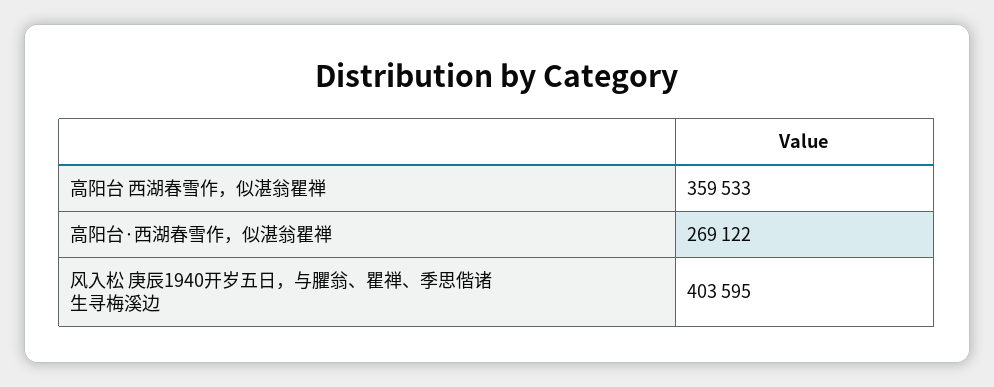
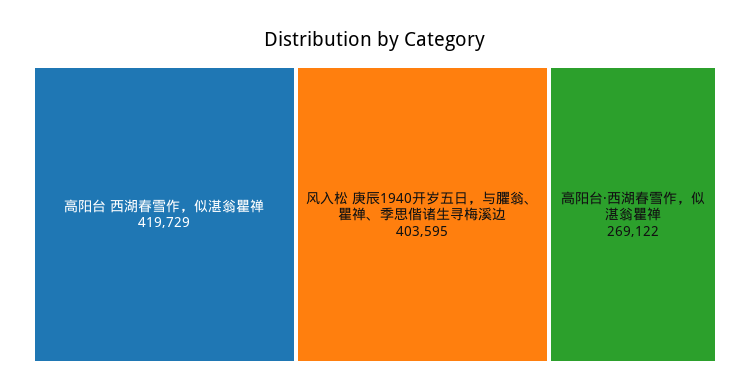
  {
-   "高阳台 西湖春雪作，似湛翁瞿禅": 359533,
+   "高阳台 西湖春雪作，似湛翁瞿禅": 419729,
    "高阳台·西湖春雪作，似湛翁瞿禅": 269122,
    "风入松 庚辰1940开岁五日，与臞翁、瞿禅、季思偕诸生寻梅溪边": 403595
  }

